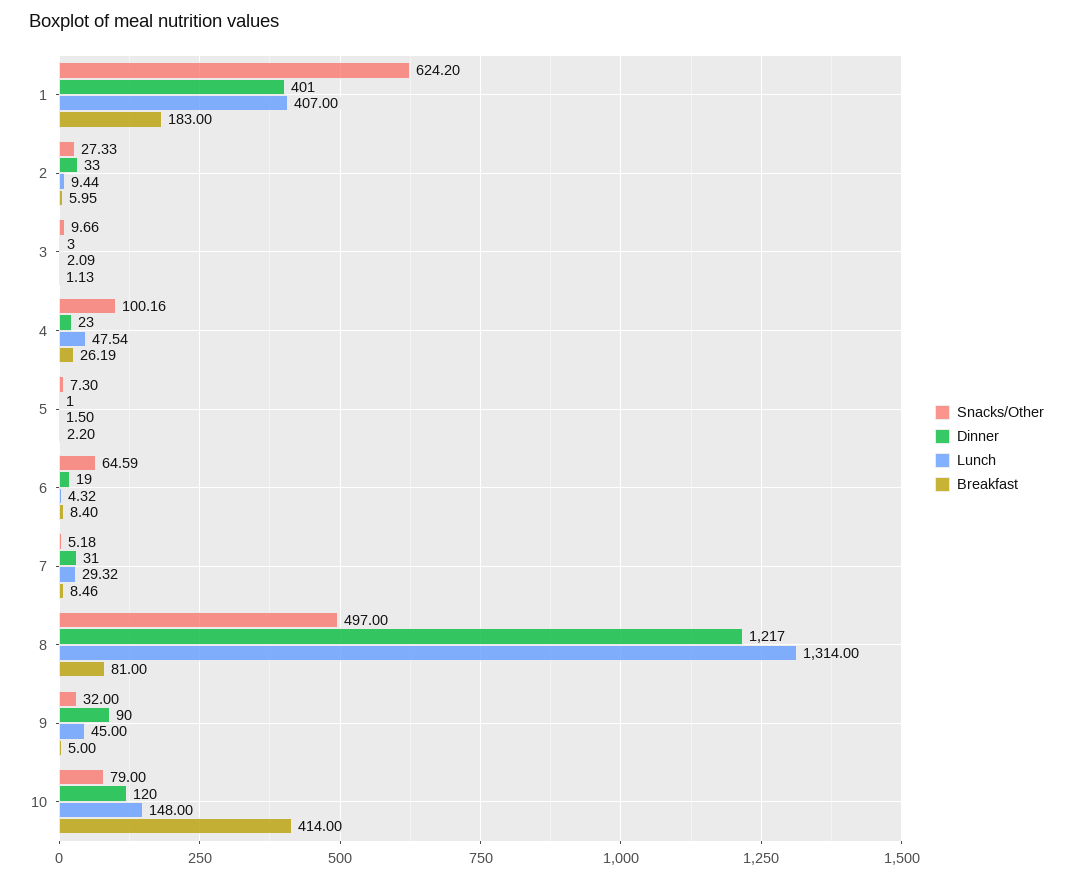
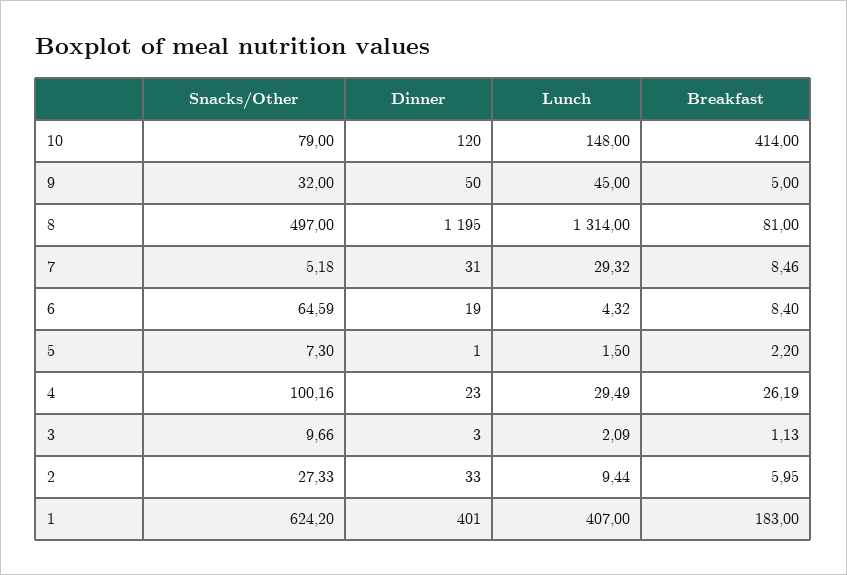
  {
    "Snacks/Other": {
      "1": 624.2,
      "2": 27.33,
      "3": 9.66,
      "4": 100.16,
      "5": 7.3,
      "6": 64.59,
      "7": 5.18,
      "8": 497,
      "9": 32,
      "10": 79
    },
    "Dinner": {
      "1": 401,
      "2": 33,
      "3": 3,
      "4": 23,
      "5": 1,
      "6": 19,
      "7": 31,
-     "8": 1217,
+     "8": 1195,
-     "9": 90,
+     "9": 50,
      "10": 120
    },
    "Lunch": {
      "1": 407,
      "2": 9.44,
      "3": 2.09,
-     "4": 47.54,
+     "4": 29.49,
      "5": 1.5,
      "6": 4.32,
      "7": 29.32,
      "8": 1314,
      "9": 45,
      "10": 148
    },
    "Breakfast": {
      "1": 183,
      "2": 5.95,
      "3": 1.13,
      "4": 26.19,
      "5": 2.2,
      "6": 8.4,
      "7": 8.46,
      "8": 81,
      "9": 5,
      "10": 414
    }
  }

